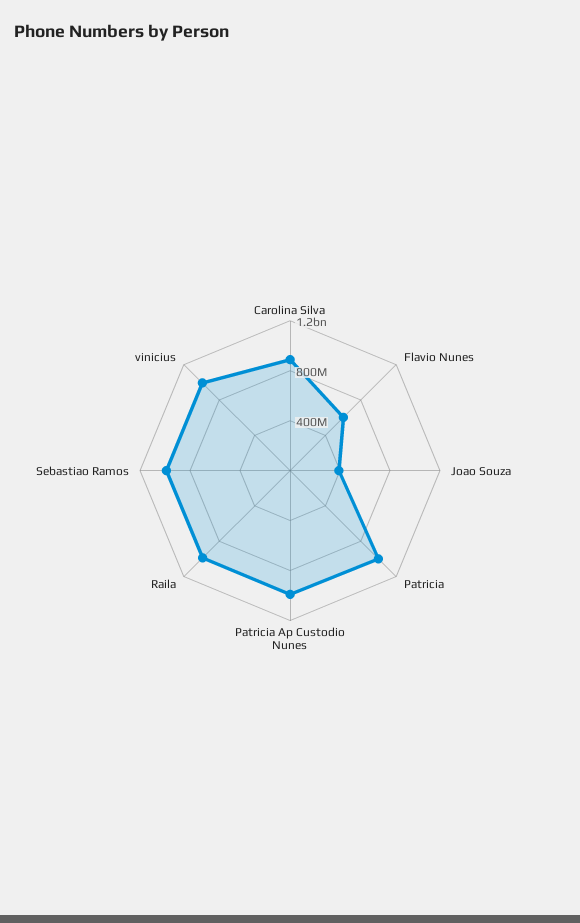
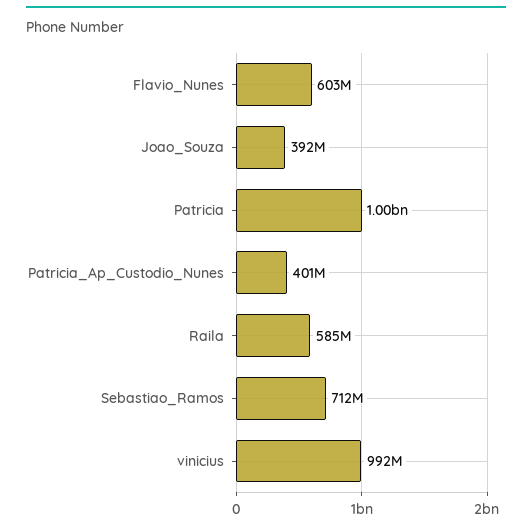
  {
-   "Carolina Silva": 900000000,
    "Flavio Nunes": 603000000,
    "Joao Souza": 392000000,
    "Patricia": 1000000000,
-   "Patricia Ap Custodio Nunes": 1000000000,
+   "Patricia Ap Custodio Nunes": 401000000,
-   "Raila": 1000000000,
+   "Raila": 585000000,
-   "Sebastiao Ramos": 1000000000,
+   "Sebastiao Ramos": 712000000,
    "vinicius": 992000000
  }

